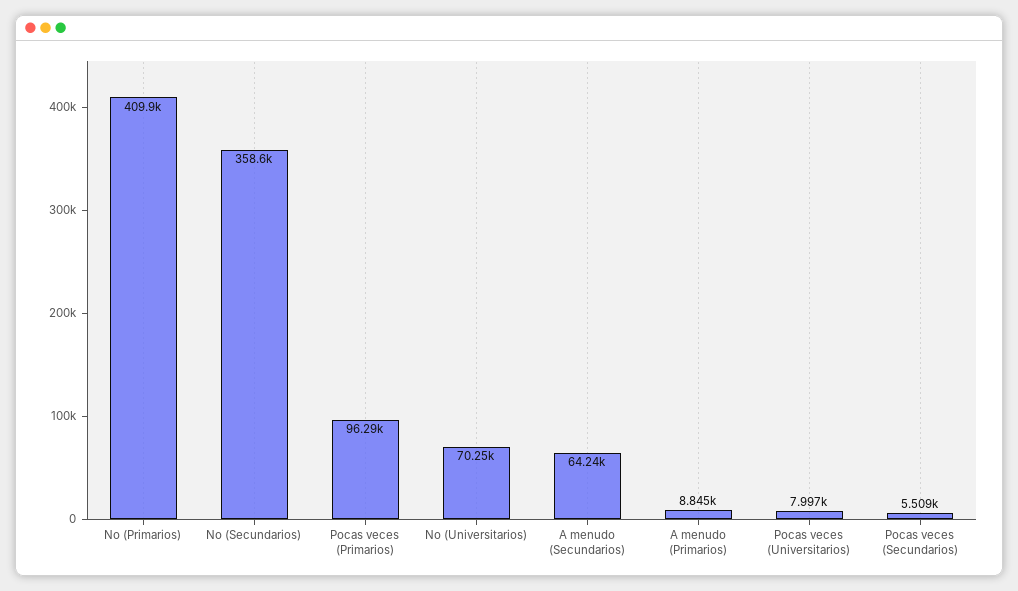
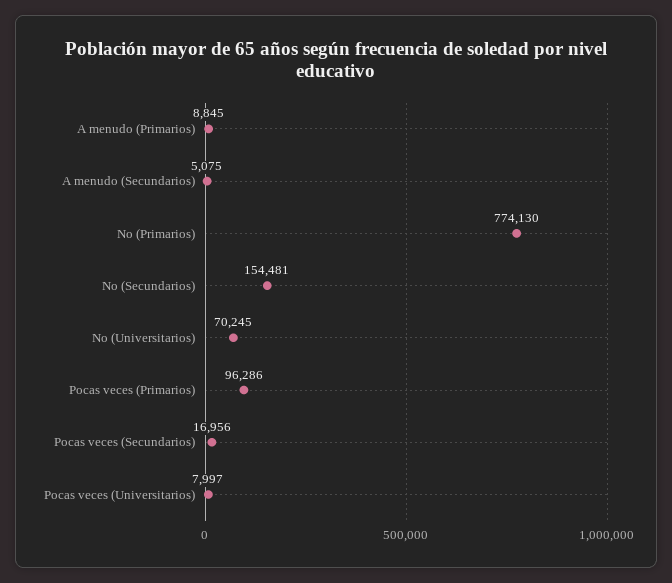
  {
-   "No (Primarios)": 409900,
+   "No (Primarios)": 774130,
-   "No (Secundarios)": 358600,
+   "No (Secundarios)": 154481,
    "Pocas veces (Primarios)": 96286,
    "No (Universitarios)": 70245,
-   "A menudo (Secundarios)": 64240,
+   "A menudo (Secundarios)": 5075,
    "A menudo (Primarios)": 8845,
    "Pocas veces (Universitarios)": 7997,
-   "Pocas veces (Secundarios)": 5509
+   "Pocas veces (Secundarios)": 16956
  }

